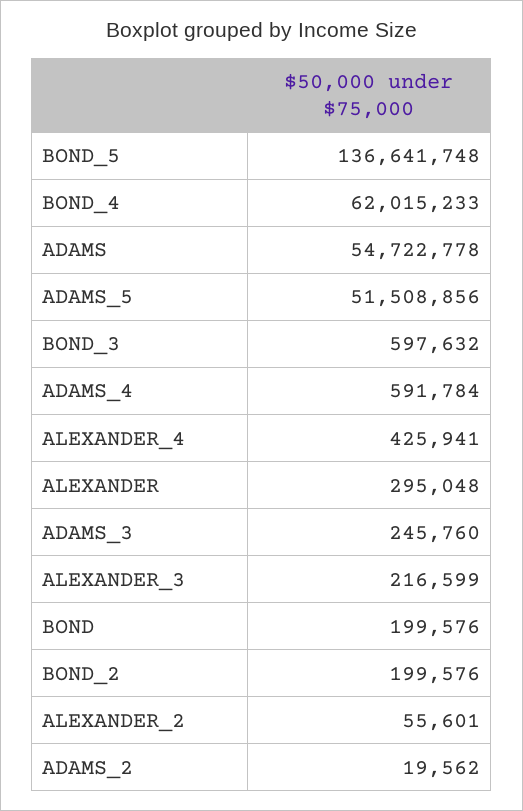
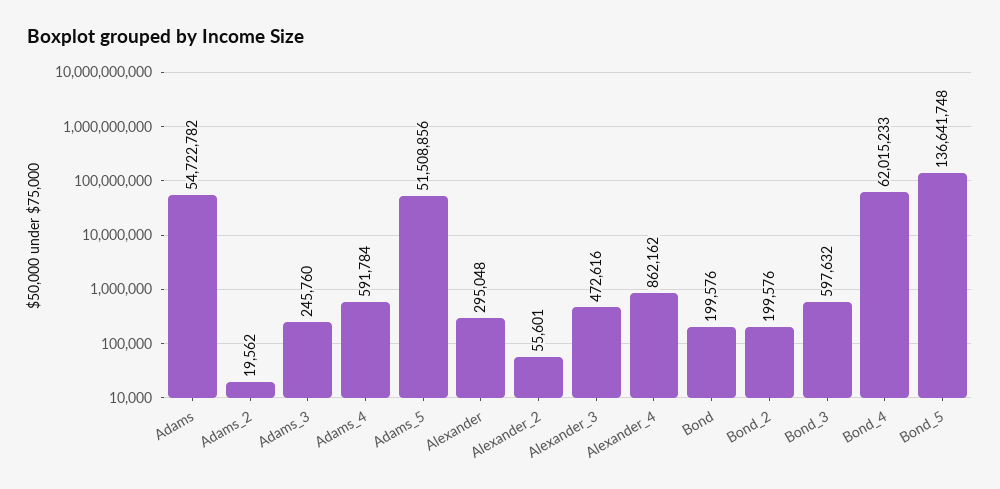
  {
    "BOND_5": 136641748,
    "BOND_4": 62015233,
-   "ADAMS": 54722778,
+   "ADAMS": 54722782,
    "ADAMS_5": 51508856,
    "BOND_3": 597632,
    "ADAMS_4": 591784,
-   "ALEXANDER_4": 425941,
+   "ALEXANDER_4": 862162,
    "ALEXANDER": 295048,
    "ADAMS_3": 245760,
-   "ALEXANDER_3": 216599,
+   "ALEXANDER_3": 472616,
    "BOND": 199576,
    "BOND_2": 199576,
    "ALEXANDER_2": 55601,
    "ADAMS_2": 19562
  }

